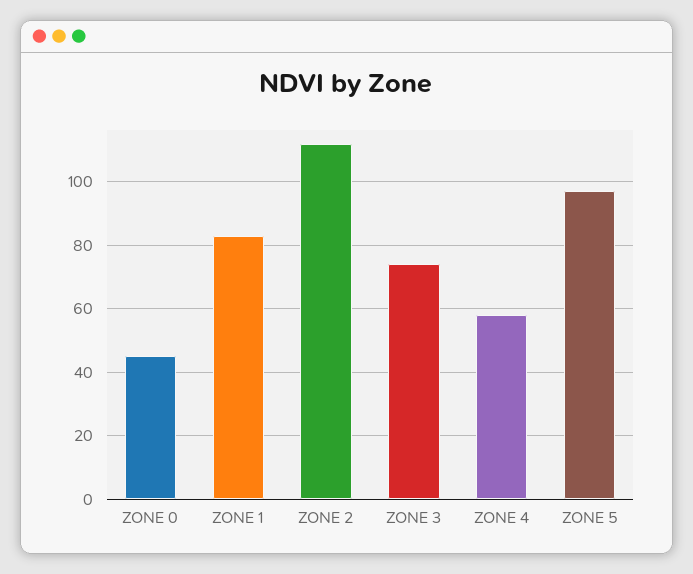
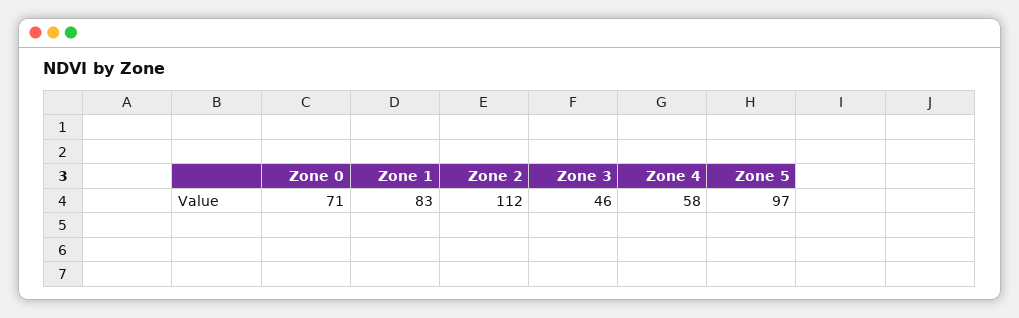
  {
-   "ZONE 0": 45,
+   "ZONE 0": 71,
    "ZONE 1": 83,
    "ZONE 2": 112,
-   "ZONE 3": 75,
+   "ZONE 3": 46,
    "ZONE 4": 58,
    "ZONE 5": 97
  }

